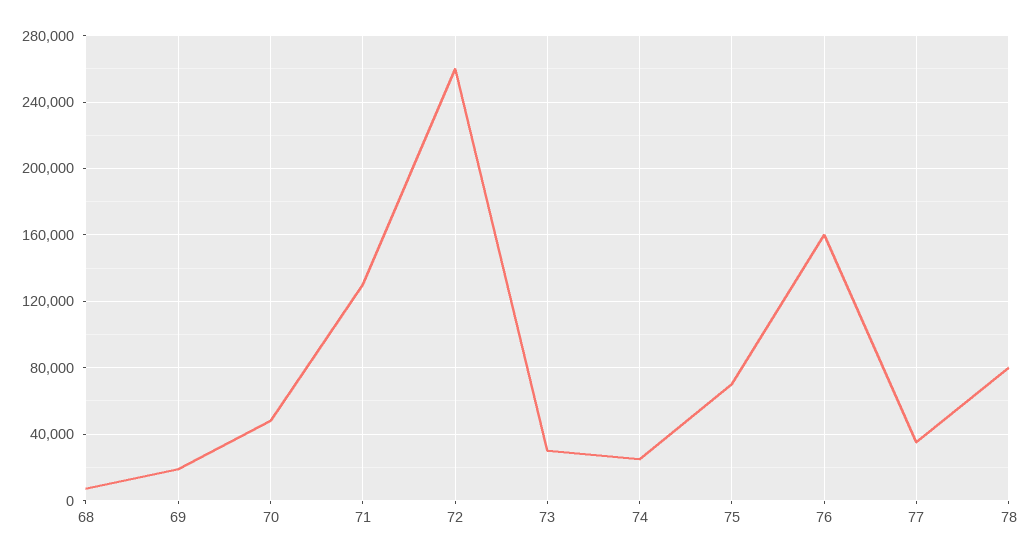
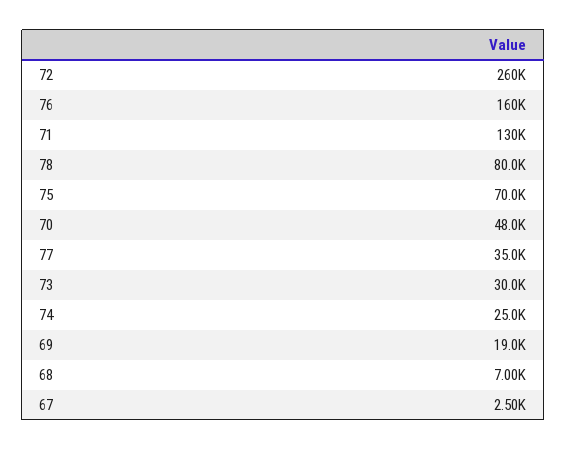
  {
    "68": 7000,
    "69": 19000,
    "70": 48000,
    "71": 130000,
    "72": 260000,
    "73": 30000,
    "74": 25000,
    "75": 70000,
    "76": 160000,
    "77": 35000,
-   "78": 80000
+   "78": 80000,
+   "67": 2500
  }

